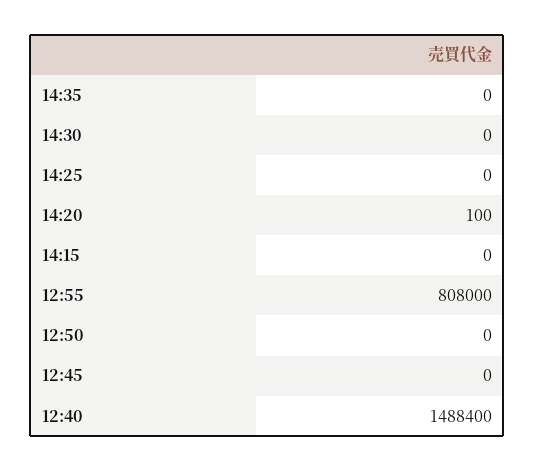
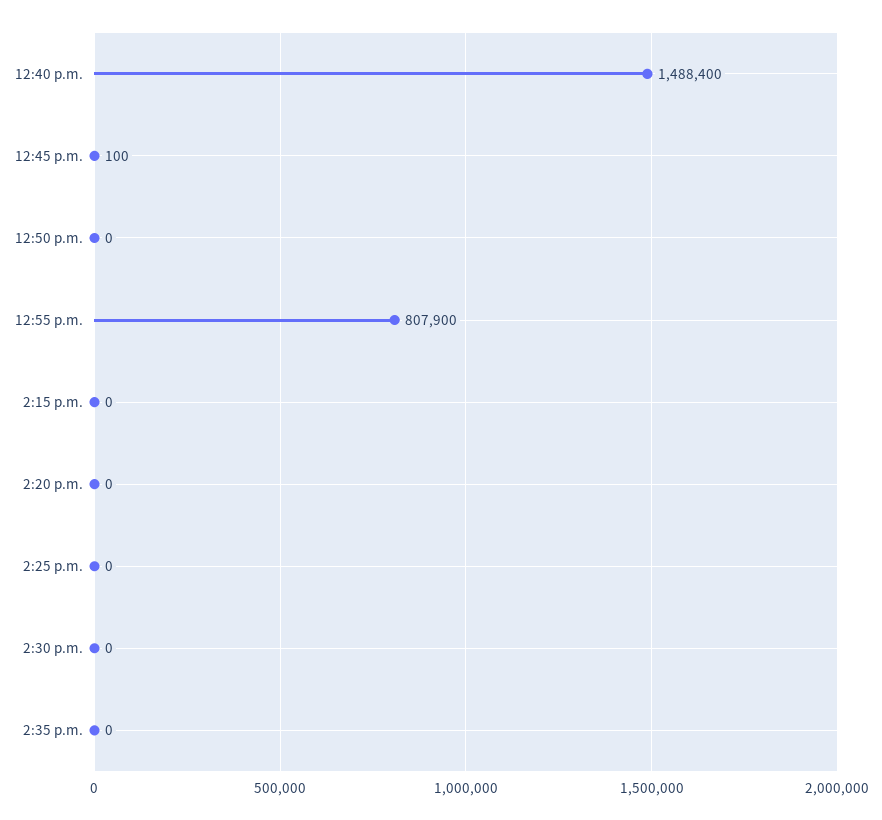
  {
    "14:35": 0,
    "14:30": 0,
    "14:25": 0,
-   "14:20": 100,
+   "14:20": 0,
    "14:15": 0,
-   "12:55": 808000,
+   "12:55": 807900,
    "12:50": 0,
-   "12:45": 0,
+   "12:45": 100,
    "12:40": 1488400
  }

